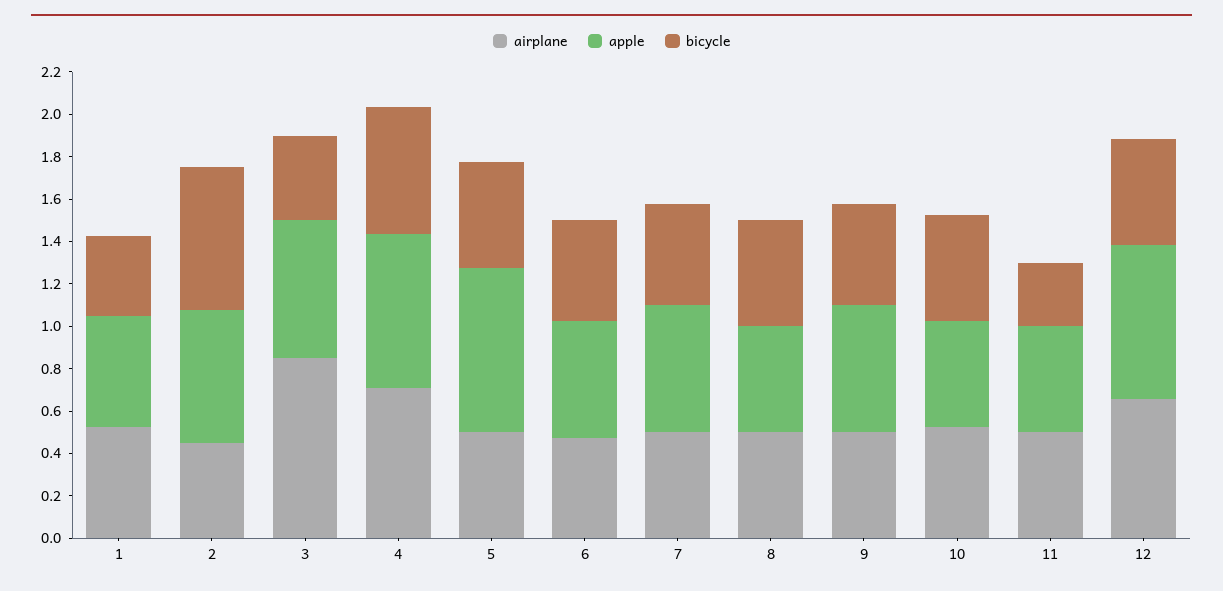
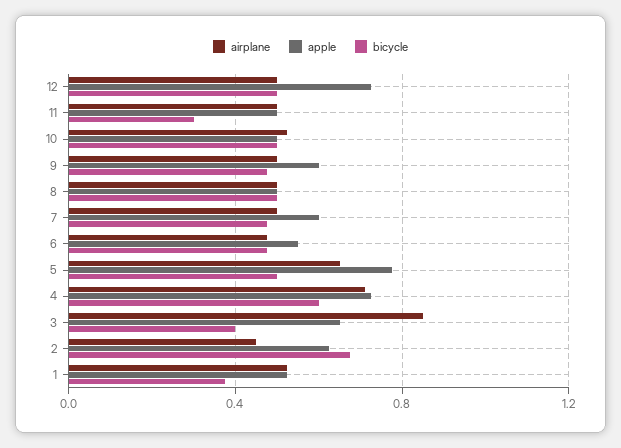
  {
    "airplane": {
      "1": 0.55,
      "2": 0.45,
      "3": 0.85,
      "4": 0.7,
-     "5": 0.5,
+     "5": 0.65,
      "6": 0.5,
      "7": 0.5,
      "8": 0.5,
      "9": 0.5,
      "10": 0.55,
      "11": 0.5,
-     "12": 0.65
+     "12": 0.5
    },
    "apple": {
      "1": 0.55,
      "2": 0.65,
      "3": 0.65,
      "4": 0.75,
      "5": 0.8,
      "6": 0.55,
      "7": 0.6,
      "8": 0.5,
      "9": 0.6,
      "10": 0.5,
      "11": 0.5,
      "12": 0.75
    },
    "bicycle": {
      "1": 0.4,
      "2": 0.7,
      "3": 0.4,
      "4": 0.6,
      "5": 0.5,
      "6": 0.5,
      "7": 0.5,
      "8": 0.5,
      "9": 0.5,
      "10": 0.5,
      "11": 0.3,
      "12": 0.5
    }
  }

